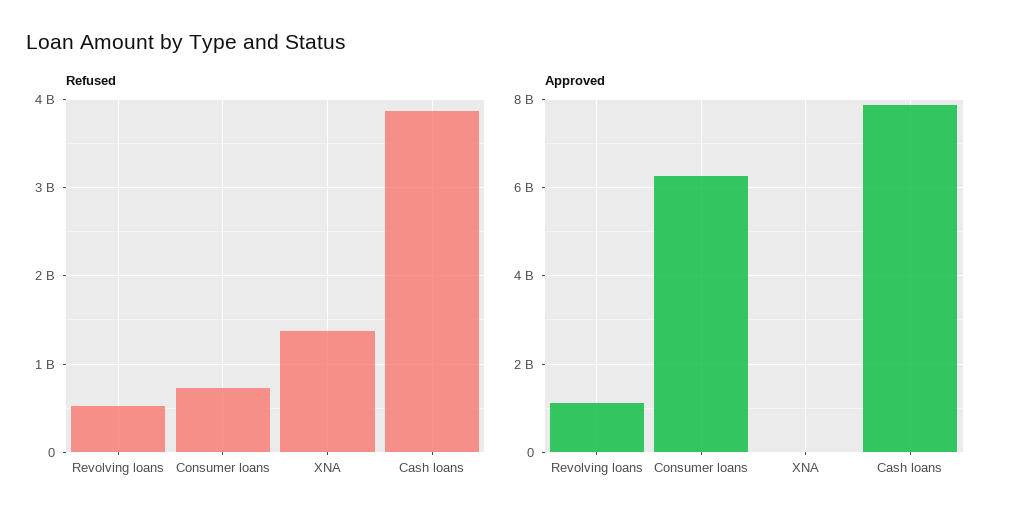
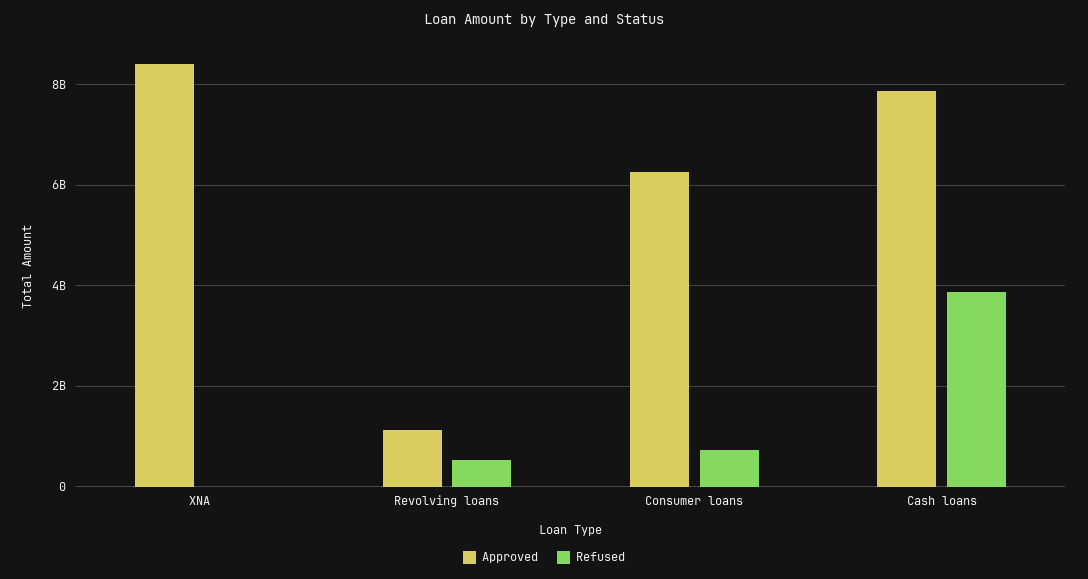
  {
    "Refused": {
      "Revolving loans": 500000000,
      "Consumer loans": 700000000,
-     "XNA": 1400000000,
+     "XNA": 0,
      "Cash loans": 3900000000
    },
    "Approved": {
      "Revolving loans": 1200000000,
      "Consumer loans": 6200000000,
-     "XNA": 0,
+     "XNA": 8400000000,
      "Cash loans": 7800000000
    }
  }

